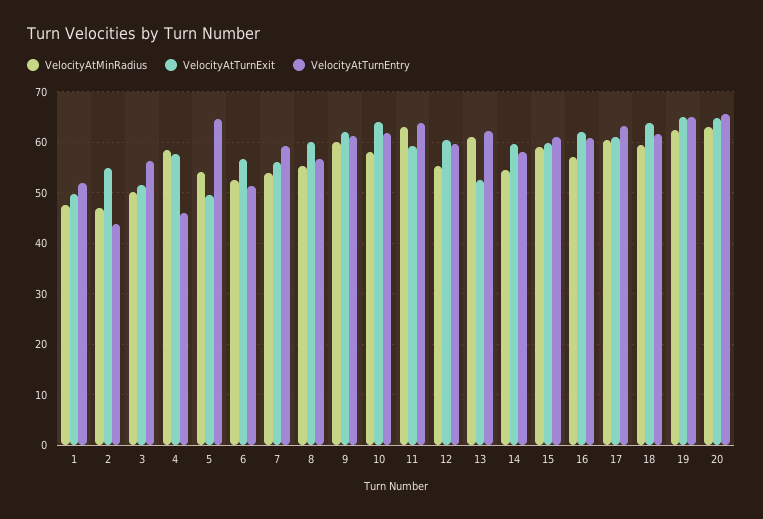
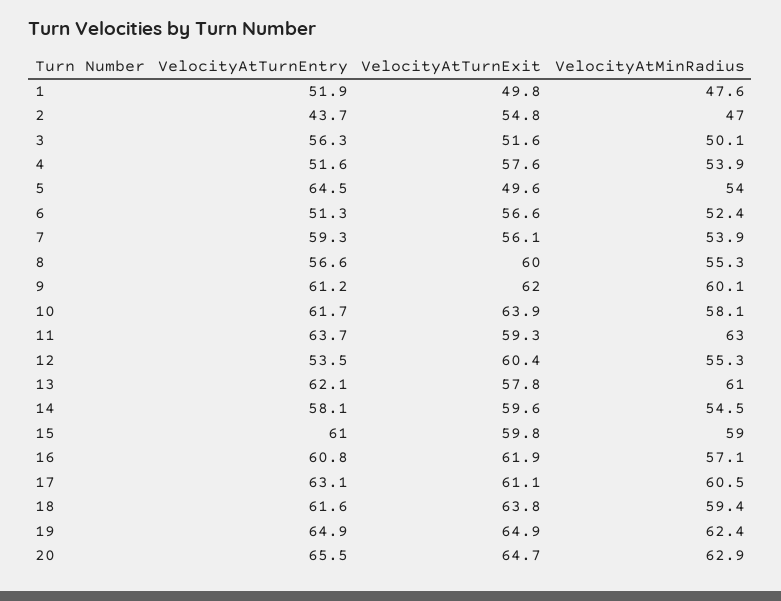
  {
    "VelocityAtMinRadius": {
      "1": 47.6,
      "2": 47,
      "3": 50.1,
-     "4": 58,
+     "4": 53.9,
      "5": 54,
      "6": 52.4,
      "7": 53.9,
      "8": 55.3,
      "9": 60.1,
      "10": 58.1,
      "11": 63,
      "12": 55.3,
      "13": 61,
      "14": 54.5,
      "15": 59,
      "16": 57.1,
      "17": 60.5,
      "18": 59.4,
      "19": 62.4,
      "20": 62.9
    },
    "VelocityAtTurnExit": {
      "1": 49.8,
      "2": 54.8,
      "3": 51.6,
      "4": 57.6,
      "5": 49.6,
      "6": 56.6,
      "7": 56.1,
      "8": 60,
      "9": 62,
      "10": 63.9,
      "11": 59.3,
      "12": 60.4,
-     "13": 52,
+     "13": 57.8,
      "14": 59.6,
      "15": 59.8,
      "16": 61.9,
      "17": 61.1,
      "18": 63.8,
      "19": 64.9,
      "20": 64.7
    },
    "VelocityAtTurnEntry": {
      "1": 51.9,
      "2": 43.7,
      "3": 56.3,
-     "4": 46,
+     "4": 51.6,
      "5": 64.5,
      "6": 51.3,
      "7": 59.3,
      "8": 56.6,
      "9": 61.2,
      "10": 61.7,
      "11": 63.7,
-     "12": 60,
+     "12": 53.5,
      "13": 62.1,
      "14": 58.1,
      "15": 61,
      "16": 60.8,
      "17": 63.1,
      "18": 61.6,
      "19": 64.9,
      "20": 65.5
    }
  }

